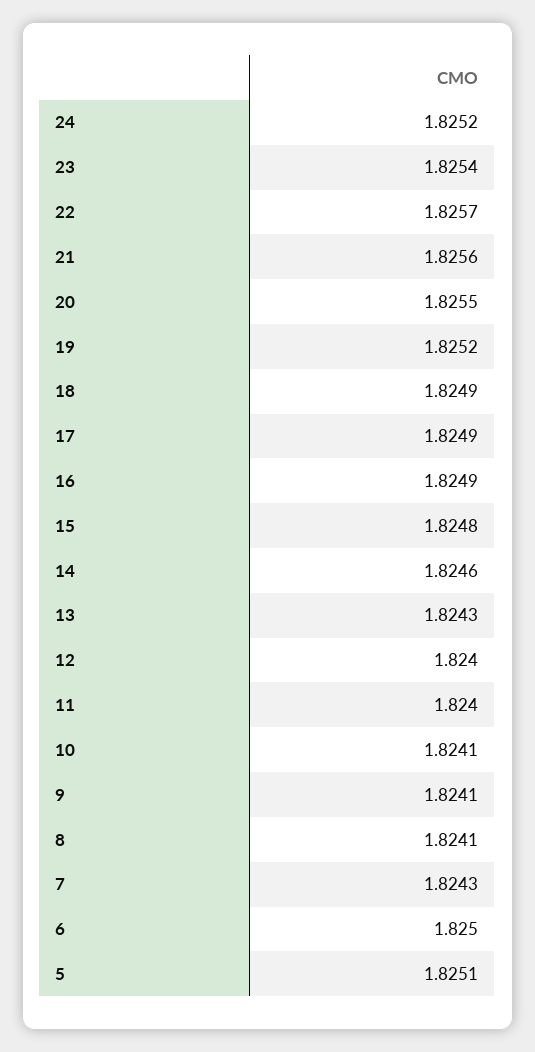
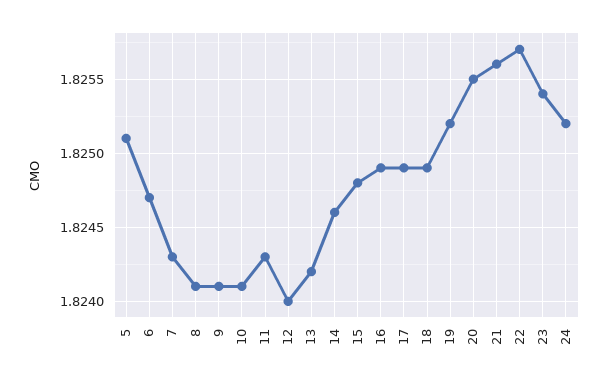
  {
    "24": 1.8252,
    "23": 1.8254,
    "22": 1.8257,
    "21": 1.8256,
    "20": 1.8255,
    "19": 1.8252,
    "18": 1.8249,
    "17": 1.8249,
    "16": 1.8249,
    "15": 1.8248,
    "14": 1.8246,
-   "13": 1.8243,
+   "13": 1.8242,
    "12": 1.824,
-   "11": 1.824,
+   "11": 1.8243,
    "10": 1.8241,
    "9": 1.8241,
    "8": 1.8241,
    "7": 1.8243,
-   "6": 1.825,
+   "6": 1.8247,
    "5": 1.8251
  }

